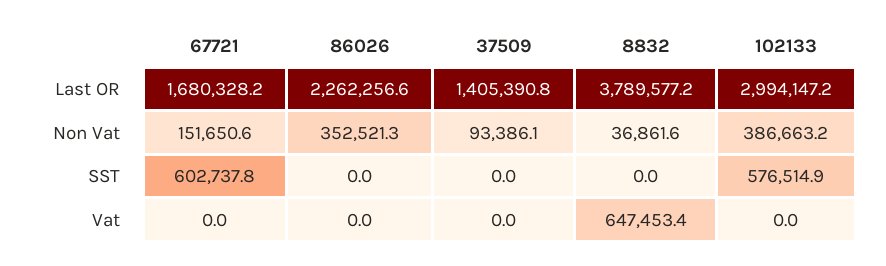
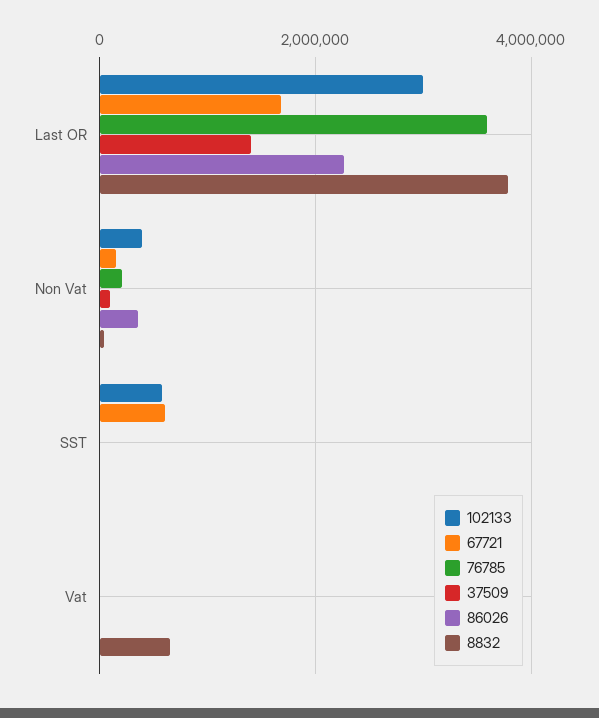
  {
    "67721": {
      "Last OR": 1680328.2,
      "Non Vat": 151650.6,
      "SST": 602737.8,
      "Vat": 0
    },
    "86026": {
      "Last OR": 2262256.6,
      "Non Vat": 352521.3,
      "SST": 0,
      "Vat": 0
    },
    "37509": {
      "Last OR": 1405390.8,
      "Non Vat": 93386.1,
      "SST": 0,
      "Vat": 0
    },
    "8832": {
      "Last OR": 3789577.2,
      "Non Vat": 36861.6,
      "SST": 0,
      "Vat": 647453.4
    },
    "102133": {
      "Last OR": 2994147.2,
      "Non Vat": 386663.2,
      "SST": 576514.9,
      "Vat": 0
-   }
+   },
+   "76785": {
+     "Last OR": 3600000,
+     "Non Vat": 200000,
+     "SST": 0,
+     "Vat": 0
+   }
  }

